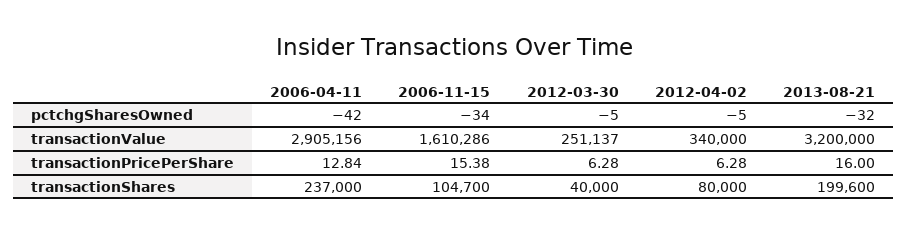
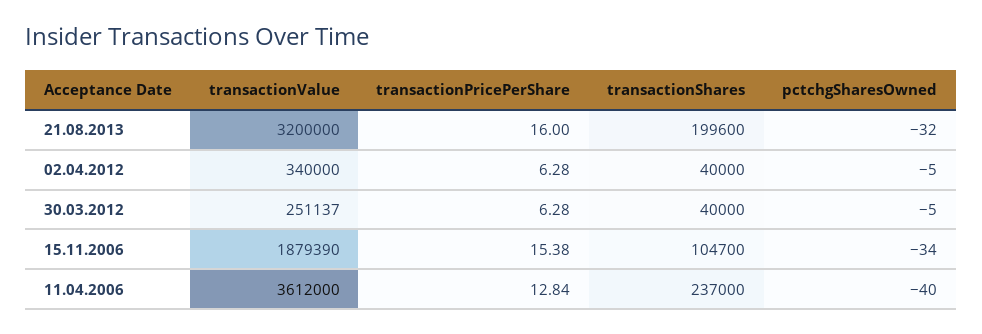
  {
    "2006-04-11": {
-     "pctchgSharesOwned": -42,
+     "pctchgSharesOwned": -40,
-     "transactionValue": 2905156,
+     "transactionValue": 3612000,
      "transactionPricePerShare": 12.84,
      "transactionShares": 237000
    },
    "2006-11-15": {
      "pctchgSharesOwned": -34,
-     "transactionValue": 1610286,
+     "transactionValue": 1879390,
      "transactionPricePerShare": 15.38,
      "transactionShares": 104700
    },
    "2012-03-30": {
      "pctchgSharesOwned": -5,
      "transactionValue": 251137,
      "transactionPricePerShare": 6.28,
      "transactionShares": 40000
    },
    "2012-04-02": {
      "pctchgSharesOwned": -5,
      "transactionValue": 340000,
      "transactionPricePerShare": 6.28,
-     "transactionShares": 80000
+     "transactionShares": 40000
    },
    "2013-08-21": {
      "pctchgSharesOwned": -32,
      "transactionValue": 3200000,
      "transactionPricePerShare": 16,
      "transactionShares": 199600
    }
  }

